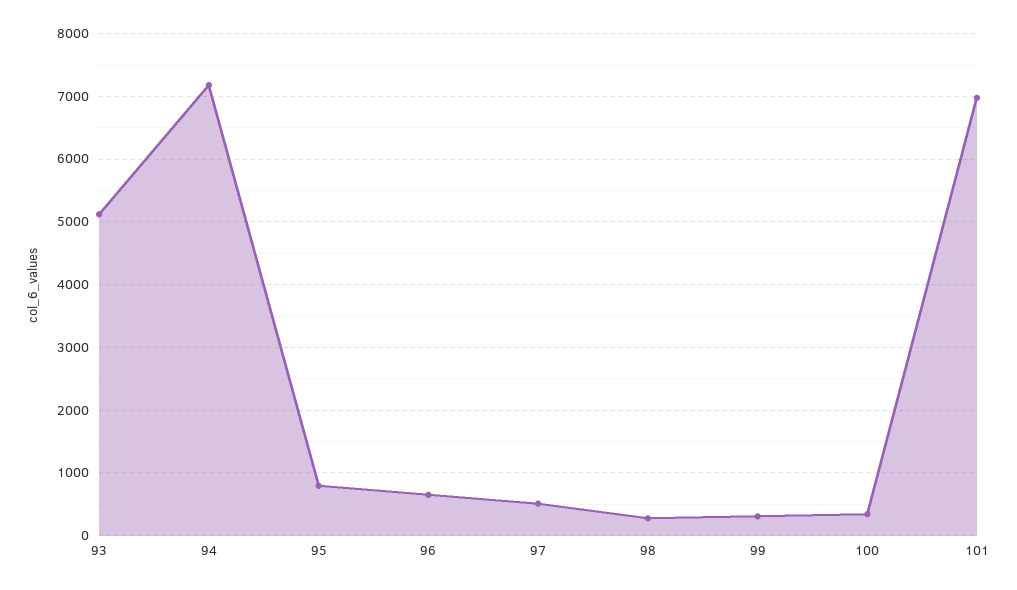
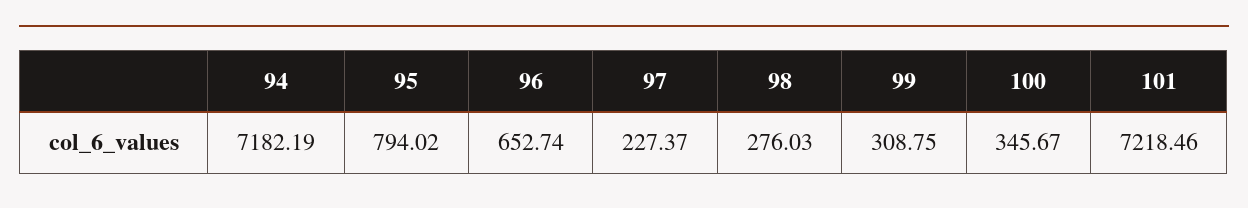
  {
-   "93": 5100,
    "94": 7182.19,
    "95": 794.02,
    "96": 652.74,
-   "97": 500,
+   "97": 227.37,
    "98": 276.03,
    "99": 308.75,
    "100": 345.67,
-   "101": 7000
+   "101": 7218.46
  }

